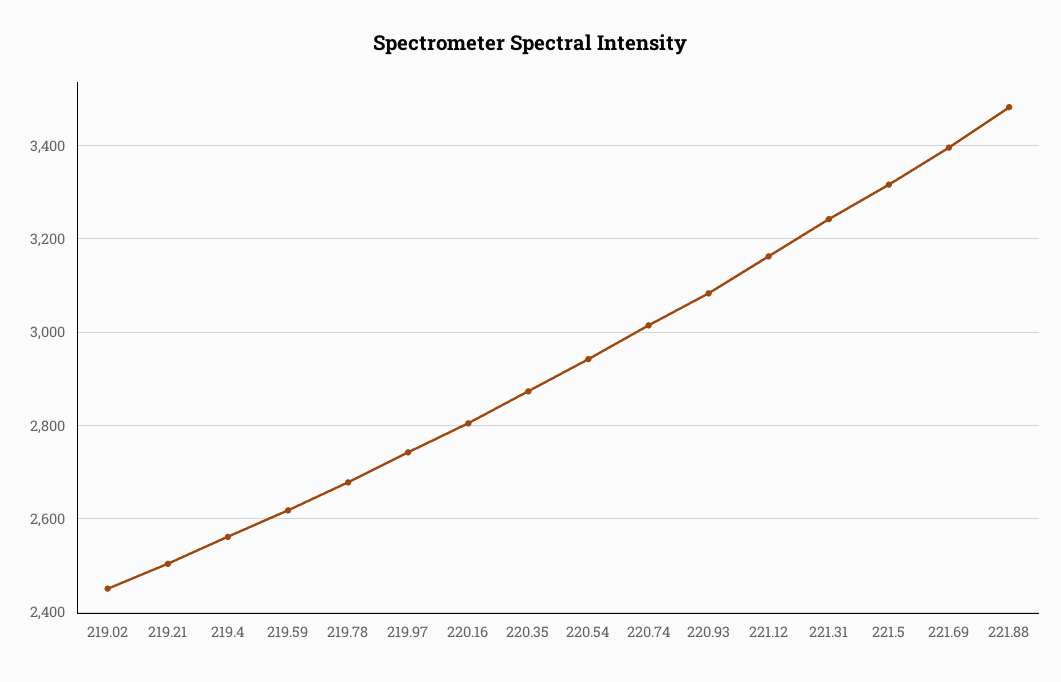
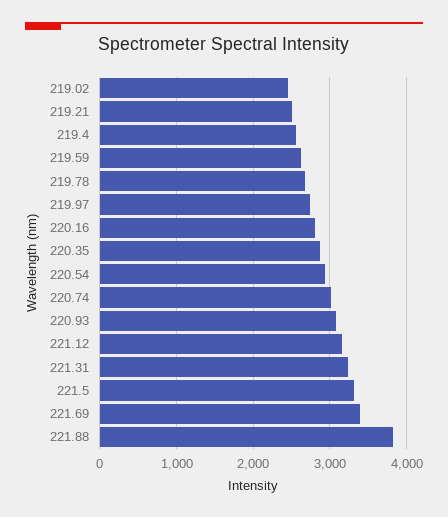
  {
    "219.02": 2460,
    "219.21": 2500,
    "219.4": 2560,
    "219.59": 2620,
    "219.78": 2680,
    "219.97": 2740,
    "220.16": 2800,
    "220.35": 2880,
    "220.54": 2940,
    "220.74": 3020,
    "220.93": 3080,
    "221.12": 3160,
    "221.31": 3240,
    "221.5": 3320,
    "221.69": 3400,
-   "221.88": 3480
+   "221.88": 3800
  }

